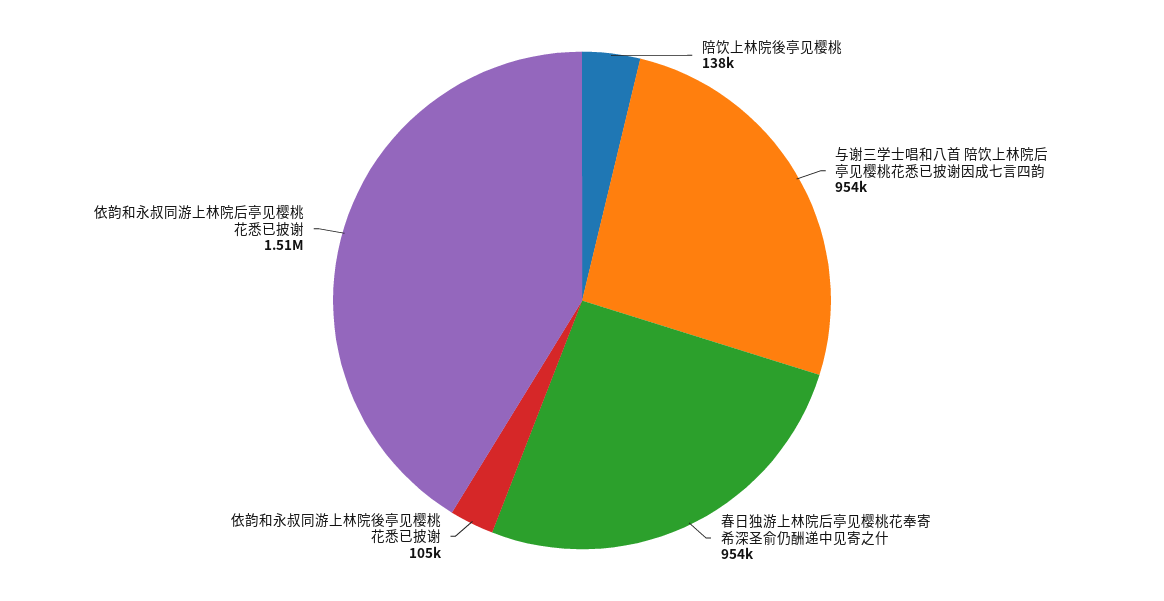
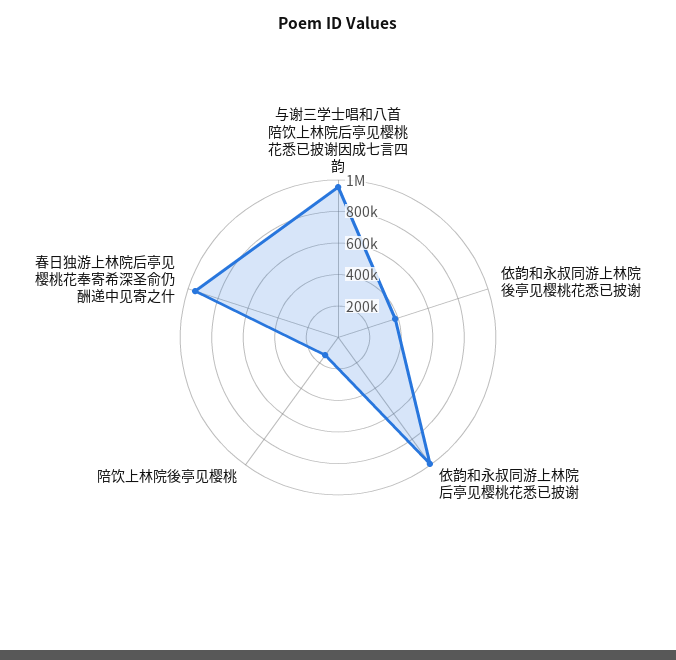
  {
    "陪饮上林院後亭见樱桃": 138000,
    "与谢三学士唱和八首 陪饮上林院后亭见樱桃花悉已披谢因成七言四韵": 954000,
    "春日独游上林院后亭见樱桃花奉寄希深圣俞仍酬递中见寄之什": 954000,
-   "依韵和永叔同游上林院後亭见樱桃花悉已披谢": 105000,
+   "依韵和永叔同游上林院後亭见樱桃花悉已披谢": 400000,
-   "依韵和永叔同游上林院后亭见樱桃花悉已披谢": 1510000
+   "依韵和永叔同游上林院后亭见樱桃花悉已披谢": 1000000
  }

